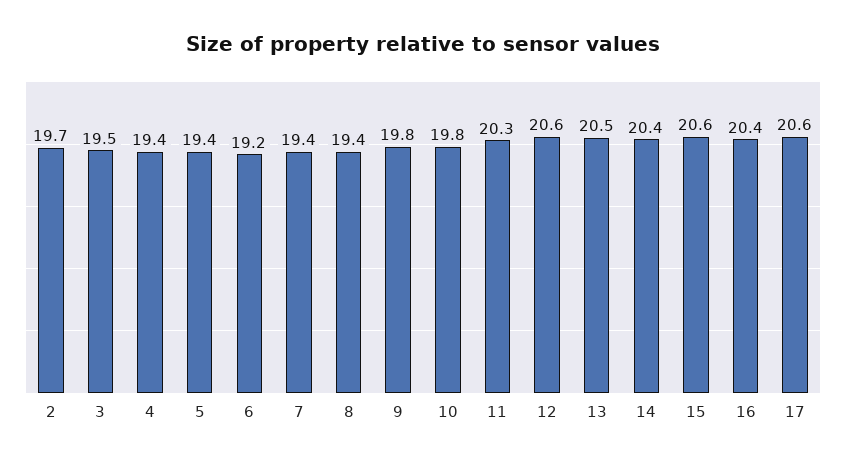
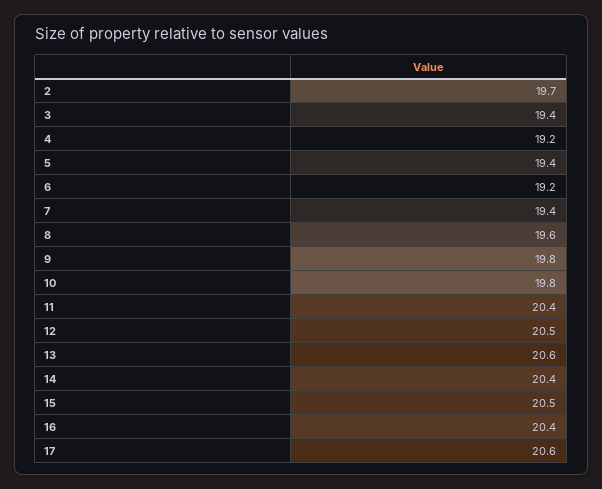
  {
    "2": 19.7,
-   "3": 19.5,
+   "3": 19.4,
-   "4": 19.4,
+   "4": 19.2,
    "5": 19.4,
    "6": 19.2,
    "7": 19.4,
-   "8": 19.4,
+   "8": 19.6,
    "9": 19.8,
    "10": 19.8,
-   "11": 20.3,
+   "11": 20.4,
-   "12": 20.6,
+   "12": 20.5,
-   "13": 20.5,
+   "13": 20.6,
    "14": 20.4,
-   "15": 20.6,
+   "15": 20.5,
    "16": 20.4,
    "17": 20.6
  }

